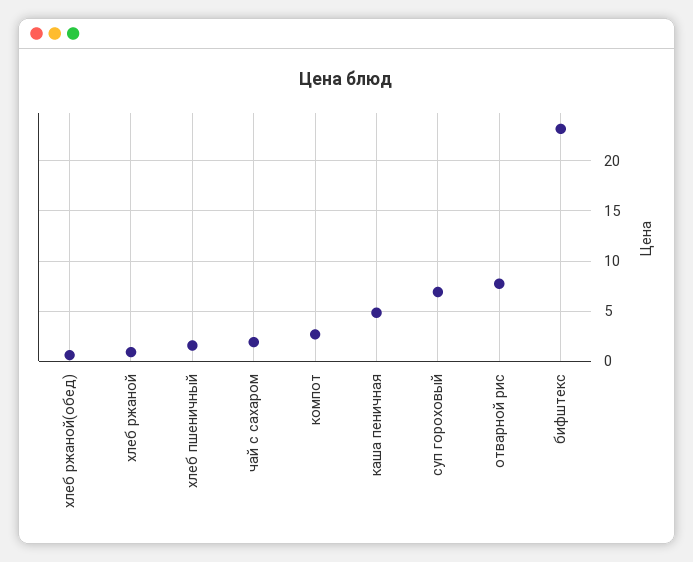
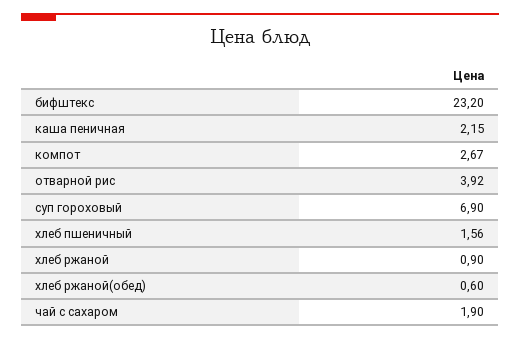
  {
    "хлеб ржаной(обед)": 0.6,
    "хлеб ржаной": 0.9,
    "хлеб пшеничный": 1.56,
    "чай с сахаром": 1.9,
    "компот": 2.67,
-   "каша пеничная": 5,
+   "каша пеничная": 2.15,
    "суп гороховый": 6.9,
-   "отварной рис": 8,
+   "отварной рис": 3.92,
    "бифштекс": 23.2
  }

